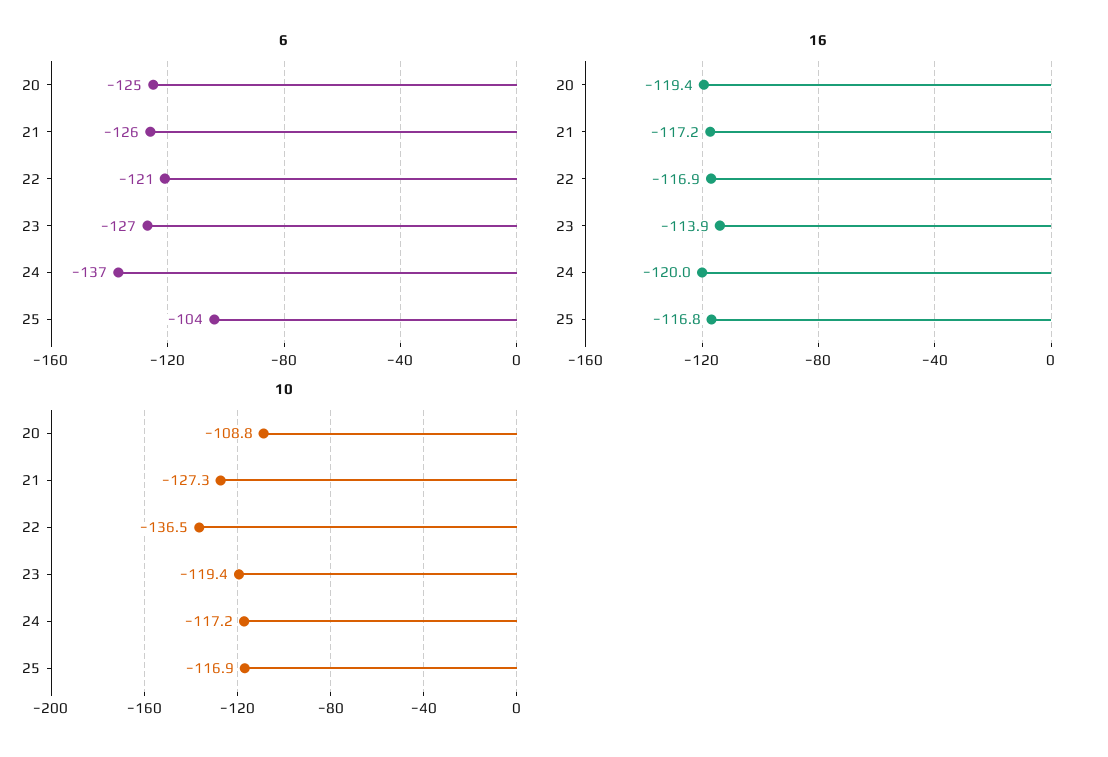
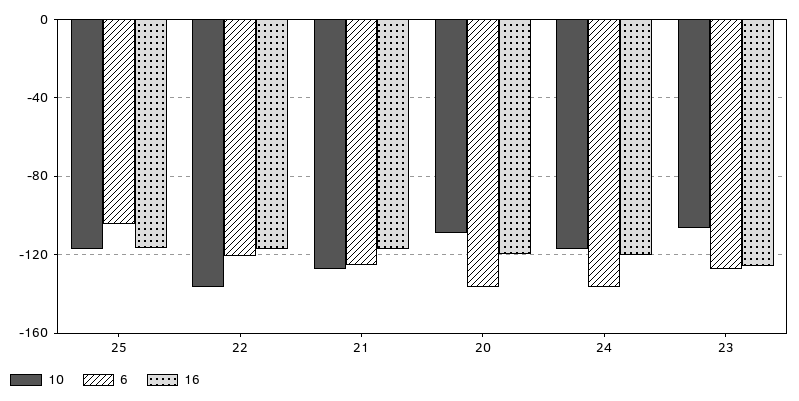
  {
    "6": {
-     "20": -125,
+     "20": -135,
      "21": -126,
      "22": -121,
      "23": -127,
      "24": -137,
      "25": -104
    },
    "16": {
      "20": -119.4,
      "21": -117.2,
      "22": -116.9,
-     "23": -113.9,
+     "23": -125,
      "24": -120,
      "25": -116.8
    },
    "10": {
      "20": -108.8,
      "21": -127.3,
      "22": -136.5,
-     "23": -119.4,
+     "23": -105,
      "24": -117.2,
      "25": -116.9
    }
  }

